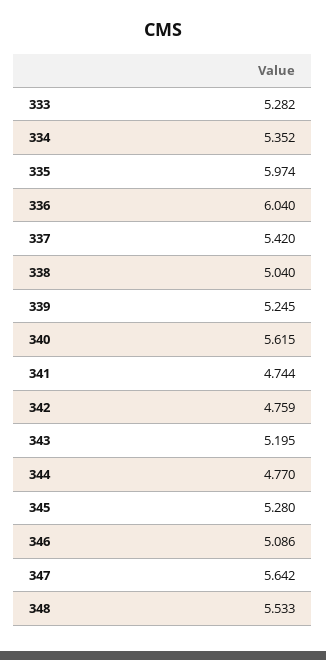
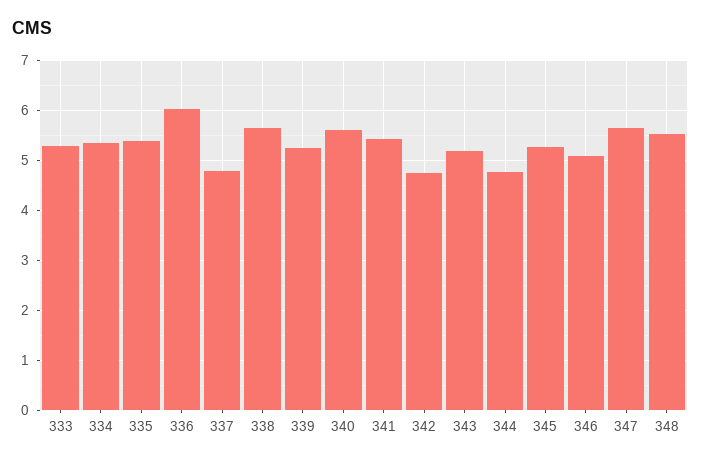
  {
    "333": 5.282,
    "334": 5.352,
-   "335": 5.974,
+   "335": 5.4,
    "336": 6.04,
-   "337": 5.42,
+   "337": 4.8,
-   "338": 5.04,
+   "338": 5.6,
    "339": 5.245,
    "340": 5.615,
-   "341": 4.744,
+   "341": 5.4,
    "342": 4.759,
    "343": 5.195,
    "344": 4.77,
    "345": 5.28,
    "346": 5.086,
    "347": 5.642,
    "348": 5.533
  }

